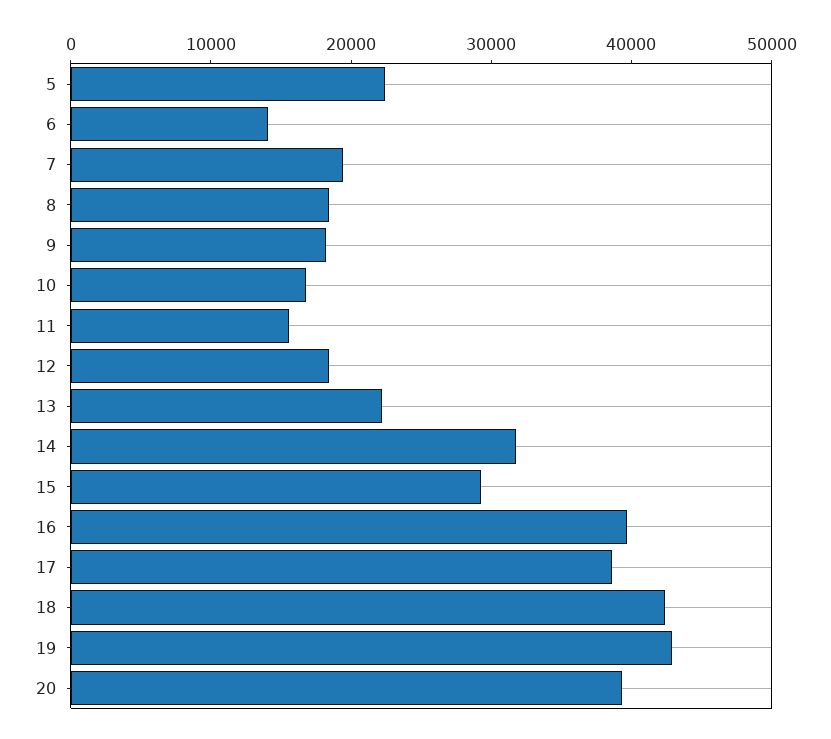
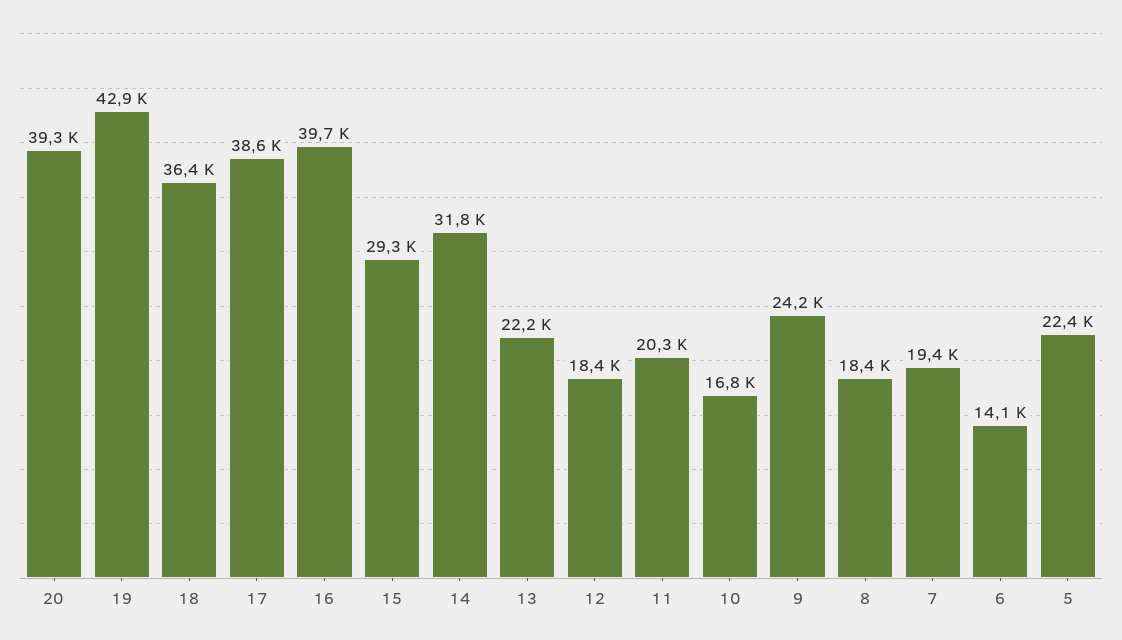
  {
    "5": 22400,
    "6": 14100,
    "7": 19400,
    "8": 18400,
-   "9": 18000,
+   "9": 24200,
    "10": 16800,
-   "11": 16000,
+   "11": 20300,
    "12": 18400,
    "13": 22200,
    "14": 31800,
    "15": 29300,
    "16": 39700,
    "17": 38600,
-   "18": 42000,
+   "18": 36400,
    "19": 42900,
    "20": 39300
  }

